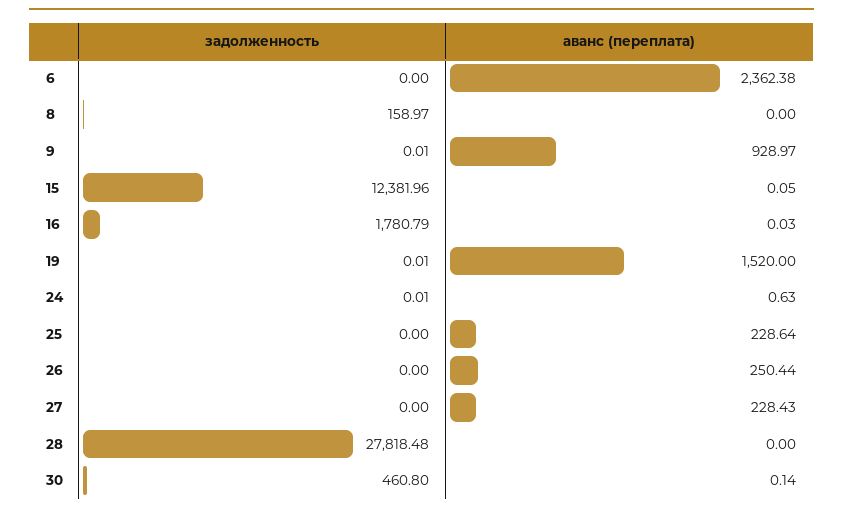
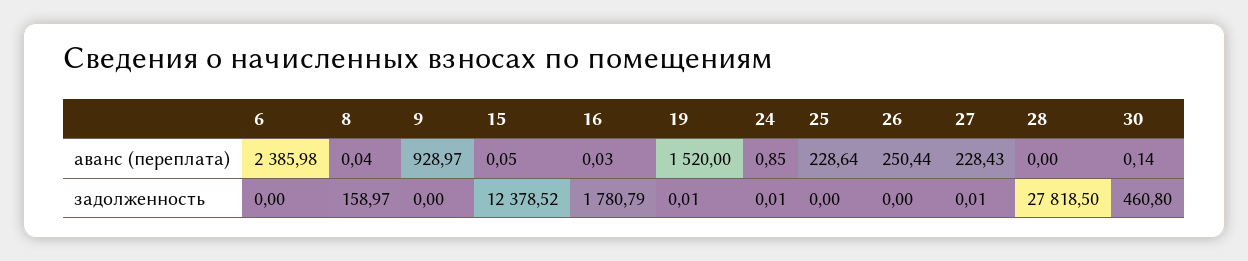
  {
    "задолженность": {
      "6": 0,
      "8": 158.97,
-     "9": 0.01,
+     "9": 0,
-     "15": 12381.96,
+     "15": 12378.52,
      "16": 1780.79,
      "19": 0.01,
      "24": 0.01,
      "25": 0,
      "26": 0,
-     "27": 0,
+     "27": 0.01,
-     "28": 27818.48,
+     "28": 27818.5,
      "30": 460.8
    },
    "аванс (переплата)": {
-     "6": 2362.38,
+     "6": 2385.98,
-     "8": 0,
+     "8": 0.04,
      "9": 928.97,
      "15": 0.05,
      "16": 0.03,
      "19": 1520,
-     "24": 0.63,
+     "24": 0.85,
      "25": 228.64,
      "26": 250.44,
      "27": 228.43,
      "28": 0,
      "30": 0.14
    }
  }

